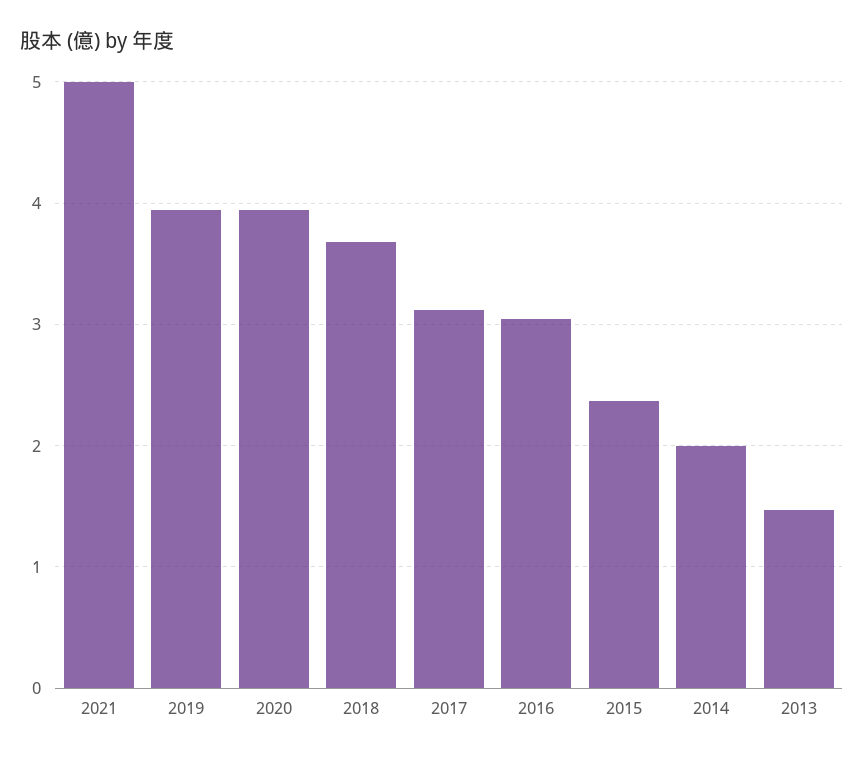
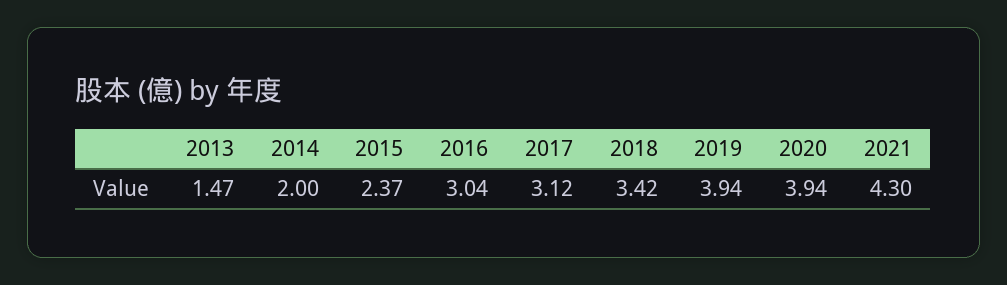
  {
-   "2021": 5,
+   "2021": 4.3,
    "2019": 3.94,
    "2020": 3.94,
-   "2018": 3.7,
+   "2018": 3.42,
    "2017": 3.12,
    "2016": 3.04,
    "2015": 2.37,
    "2014": 2,
    "2013": 1.47
  }

